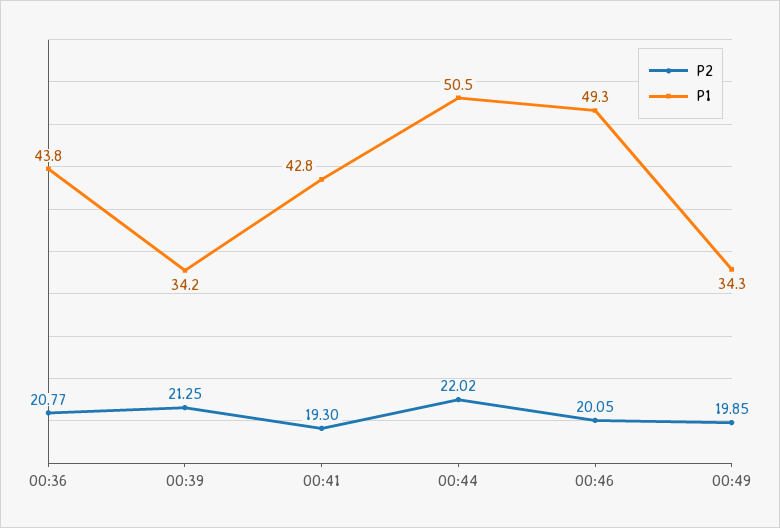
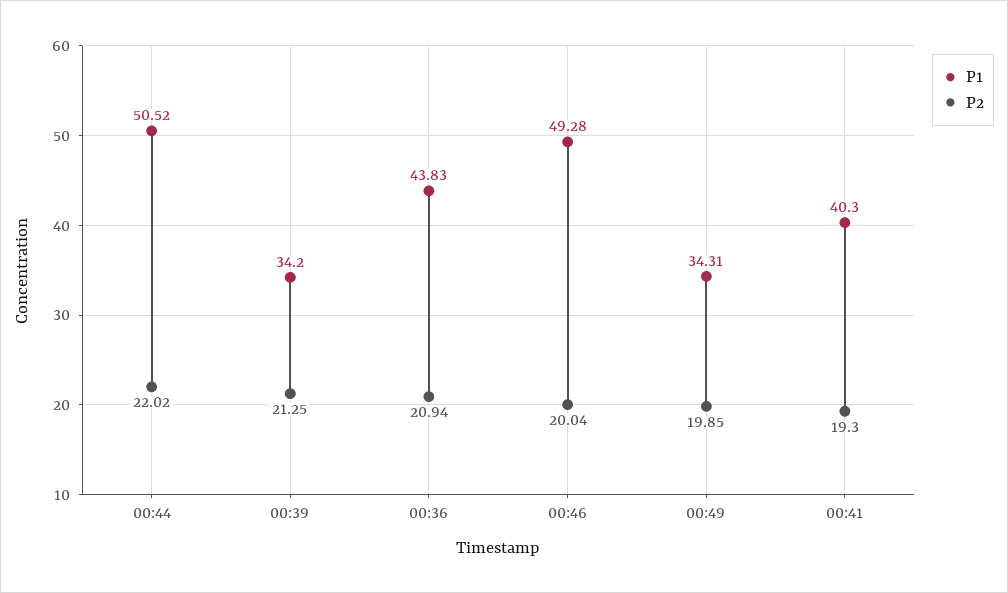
  {
    "P2": {
-     "00:36": 20.77,
+     "00:36": 20.94,
      "00:39": 21.25,
      "00:41": 19.3,
      "00:44": 22.02,
-     "00:46": 20.05,
+     "00:46": 20.04,
      "00:49": 19.85
    },
    "P1": {
      "00:36": 43.83,
      "00:39": 34.2,
-     "00:41": 42.8,
+     "00:41": 40.3,
      "00:44": 50.52,
      "00:46": 49.28,
      "00:49": 34.31
    }
  }

